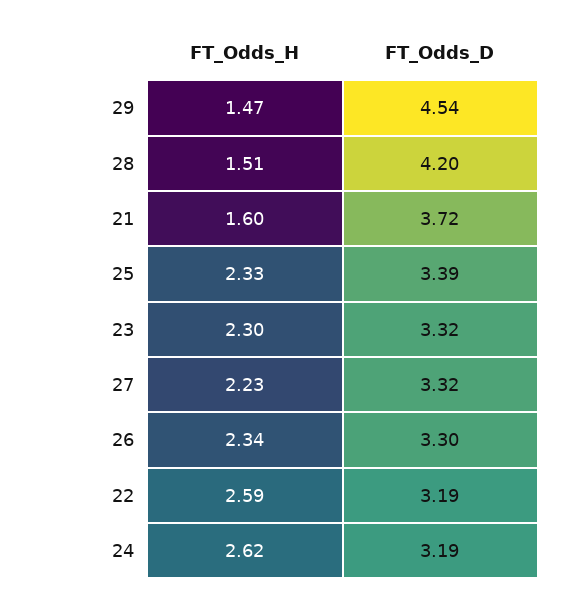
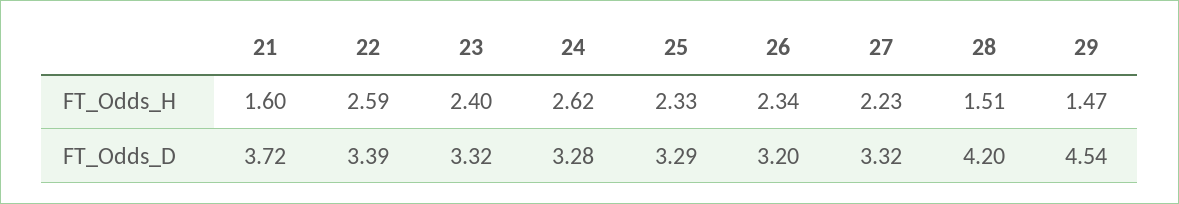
  {
    "FT_Odds_H": {
      "29": 1.47,
      "28": 1.51,
      "21": 1.6,
      "25": 2.33,
-     "23": 2.3,
+     "23": 2.4,
      "27": 2.23,
      "26": 2.34,
      "22": 2.59,
      "24": 2.62
    },
    "FT_Odds_D": {
      "29": 4.54,
      "28": 4.2,
      "21": 3.72,
-     "25": 3.39,
+     "25": 3.29,
      "23": 3.32,
      "27": 3.32,
-     "26": 3.3,
+     "26": 3.2,
-     "22": 3.19,
+     "22": 3.39,
-     "24": 3.19
+     "24": 3.28
    }
  }

